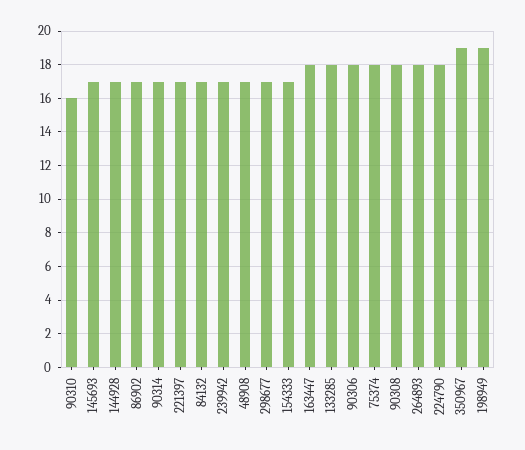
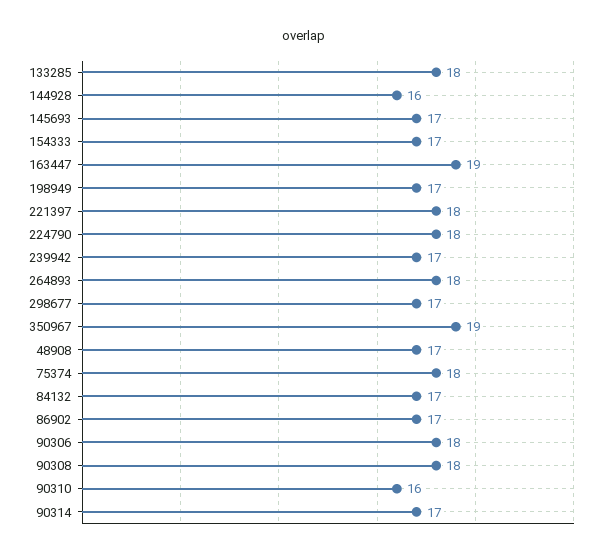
  {
    "90310": 16,
    "145693": 17,
-   "144928": 17,
+   "144928": 16,
    "86902": 17,
    "90314": 17,
-   "221397": 17,
+   "221397": 18,
    "84132": 17,
    "239942": 17,
    "48908": 17,
    "298677": 17,
    "154333": 17,
-   "163447": 18,
+   "163447": 19,
    "133285": 18,
    "90306": 18,
    "75374": 18,
    "90308": 18,
    "264893": 18,
    "224790": 18,
    "350967": 19,
-   "198949": 19
+   "198949": 17
  }

